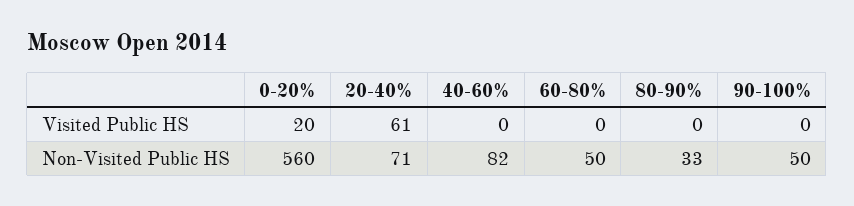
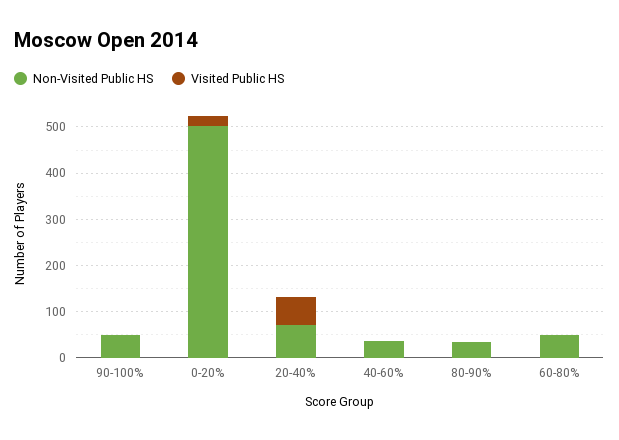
  {
    "Visited Public HS": {
      "0-20%": 20,
      "20-40%": 61,
      "40-60%": 0,
      "60-80%": 0,
      "80-90%": 0,
      "90-100%": 0
    },
    "Non-Visited Public HS": {
-     "0-20%": 560,
+     "0-20%": 500,
      "20-40%": 71,
-     "40-60%": 82,
+     "40-60%": 40,
      "60-80%": 50,
      "80-90%": 33,
      "90-100%": 50
    }
  }

